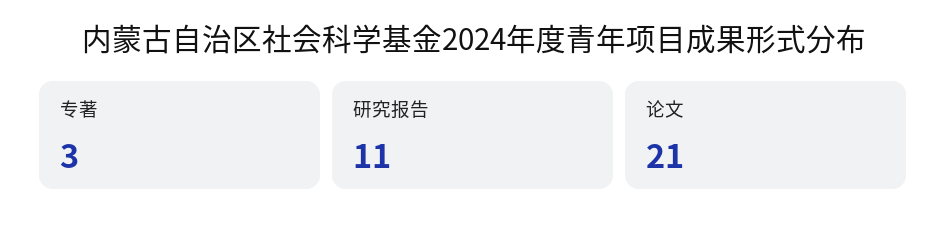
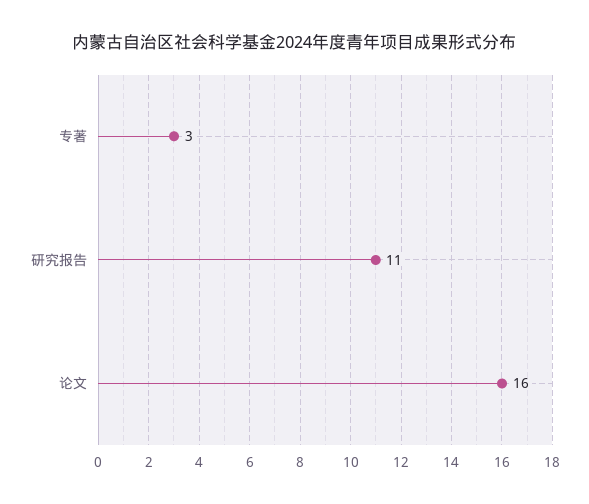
  {
    "专著": 3,
    "研究报告": 11,
-   "论文": 21
+   "论文": 16
  }

